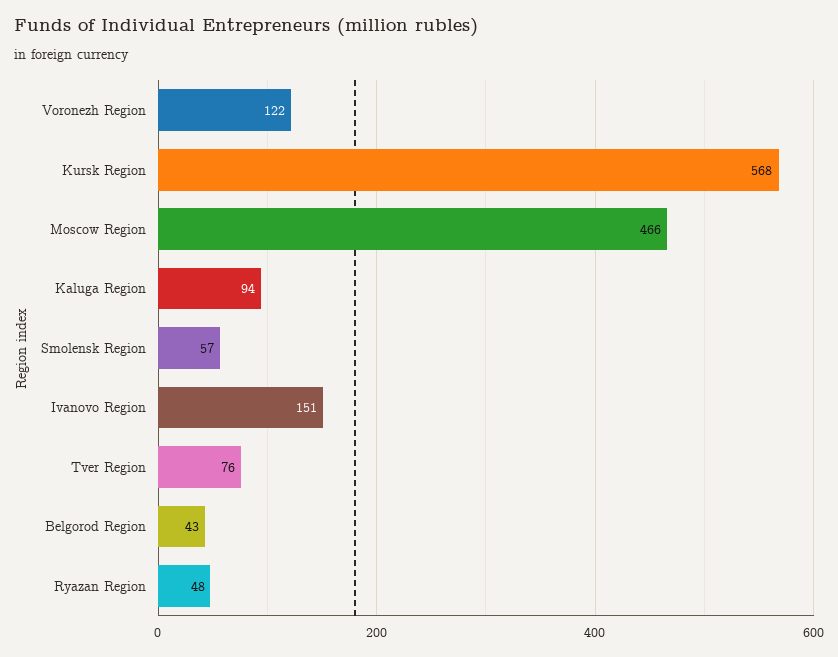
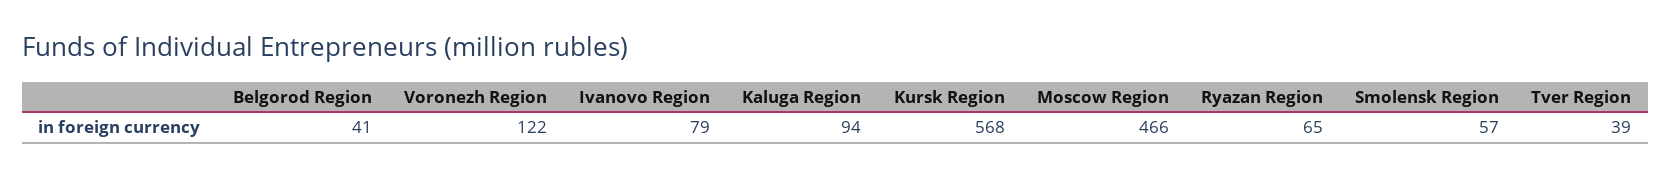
  {
    "Voronezh Region": 122,
    "Kursk Region": 568,
    "Moscow Region": 466,
    "Kaluga Region": 94,
    "Smolensk Region": 57,
-   "Ivanovo Region": 151,
+   "Ivanovo Region": 79,
-   "Tver Region": 76,
+   "Tver Region": 39,
-   "Belgorod Region": 43,
+   "Belgorod Region": 41,
-   "Ryazan Region": 48
+   "Ryazan Region": 65
  }

